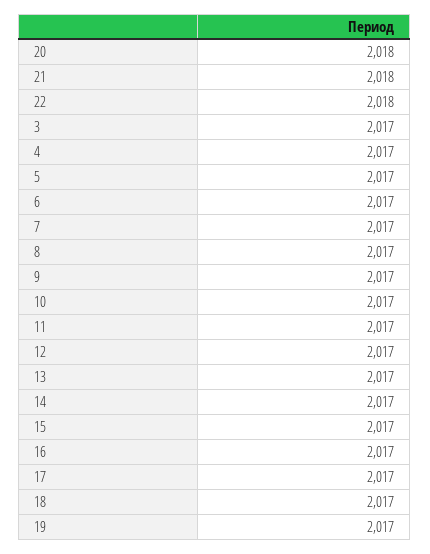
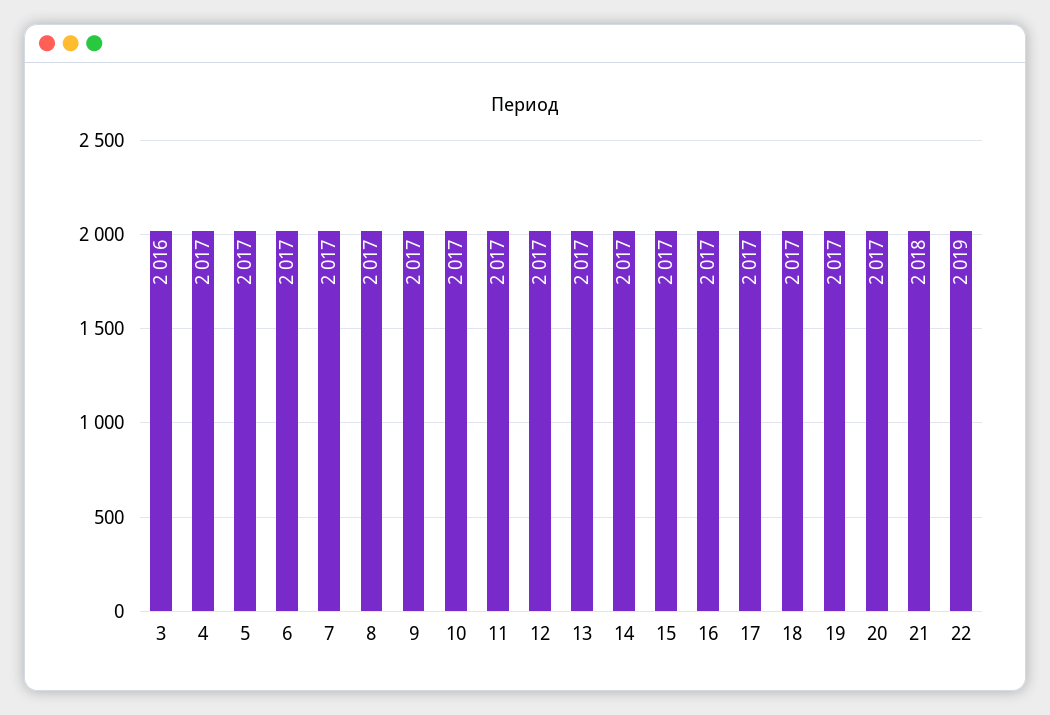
  {
-   "20": 2018,
+   "20": 2017,
    "21": 2018,
-   "22": 2018,
+   "22": 2019,
-   "3": 2017,
+   "3": 2016,
    "4": 2017,
    "5": 2017,
    "6": 2017,
    "7": 2017,
    "8": 2017,
    "9": 2017,
    "10": 2017,
    "11": 2017,
    "12": 2017,
    "13": 2017,
    "14": 2017,
    "15": 2017,
    "16": 2017,
    "17": 2017,
    "18": 2017,
    "19": 2017
  }

